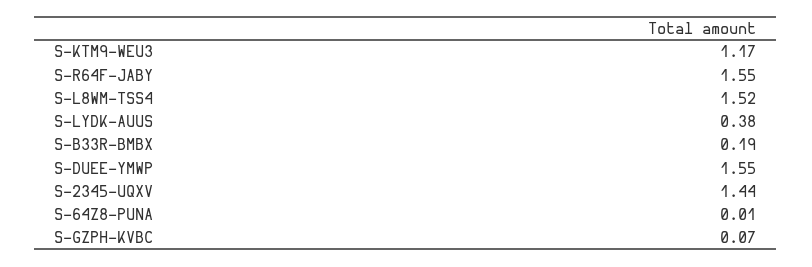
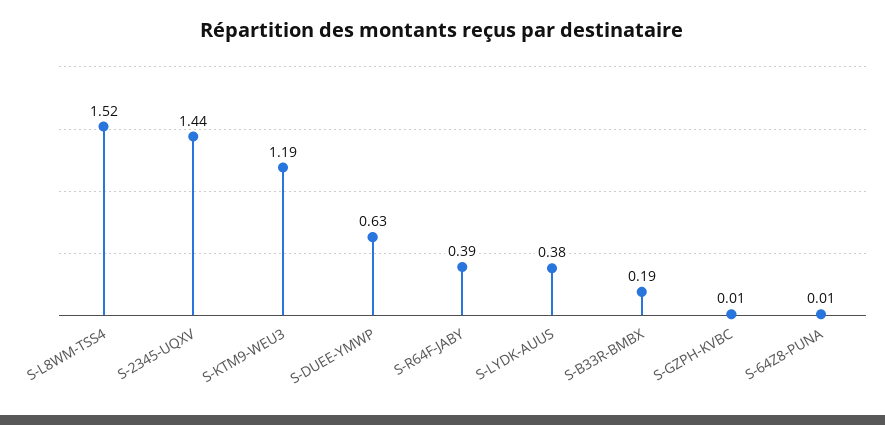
  {
-   "S-KTM9-WEU3": 1.17,
+   "S-KTM9-WEU3": 1.19,
-   "S-R64F-JABY": 1.55,
+   "S-R64F-JABY": 0.39,
    "S-L8WM-TSS4": 1.52,
    "S-LYDK-AUUS": 0.38,
    "S-B33R-BMBX": 0.19,
-   "S-DUEE-YMWP": 1.55,
+   "S-DUEE-YMWP": 0.63,
    "S-2345-UQXV": 1.44,
    "S-64Z8-PUNA": 0.01,
-   "S-GZPH-KVBC": 0.07
+   "S-GZPH-KVBC": 0.01
  }

